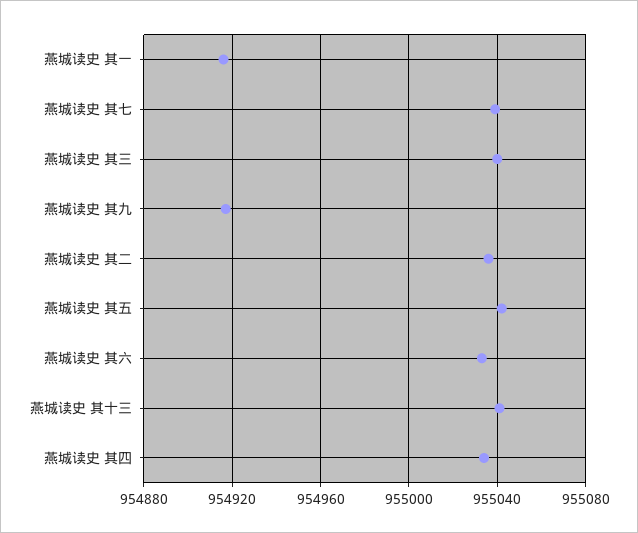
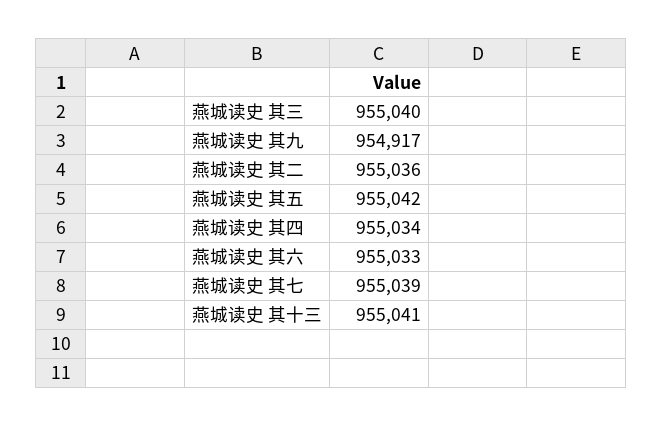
  {
-   "燕城读史 其一": 954915,
    "燕城读史 其七": 955039,
    "燕城读史 其三": 955040,
    "燕城读史 其九": 954917,
    "燕城读史 其二": 955036,
    "燕城读史 其五": 955042,
    "燕城读史 其六": 955033,
    "燕城读史 其十三": 955041,
    "燕城读史 其四": 955034
  }

